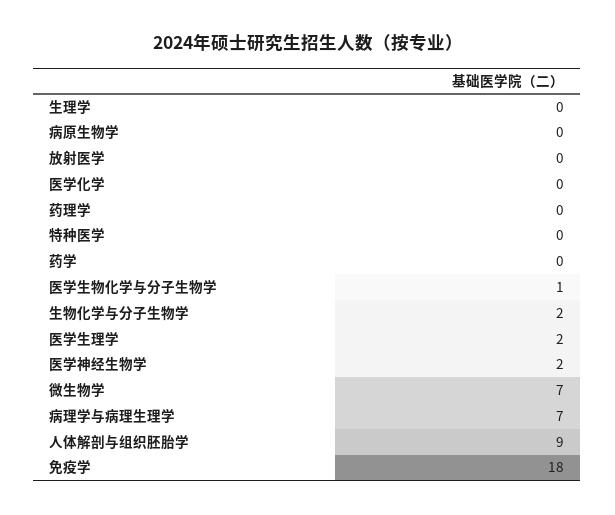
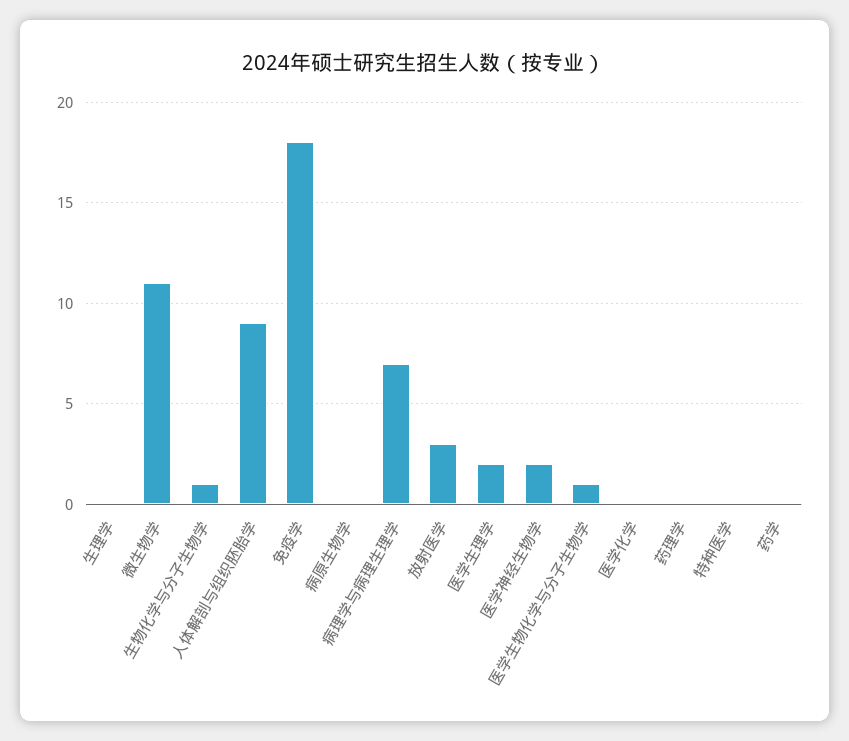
  {
    "生理学": 0,
    "病原生物学": 0,
-   "放射医学": 0,
+   "放射医学": 3,
    "医学化学": 0,
    "药理学": 0,
    "特种医学": 0,
    "药学": 0,
    "医学生物化学与分子生物学": 1,
-   "生物化学与分子生物学": 2,
+   "生物化学与分子生物学": 1,
    "医学生理学": 2,
    "医学神经生物学": 2,
-   "微生物学": 7,
+   "微生物学": 11,
    "病理学与病理生理学": 7,
    "人体解剖与组织胚胎学": 9,
    "免疫学": 18
  }

